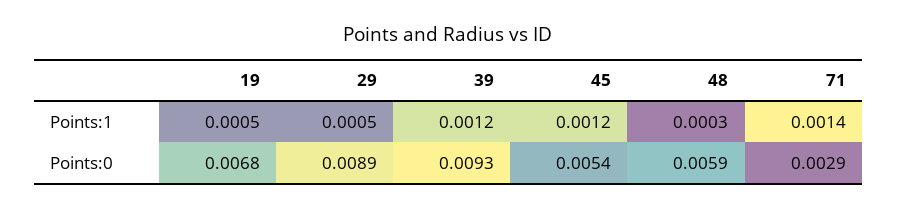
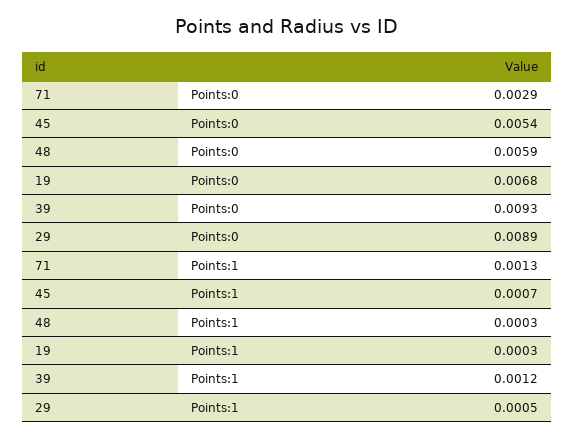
  {
    "19": {
-     "Points:1": 0.0005,
+     "Points:1": 0.0003,
      "Points:0": 0.0068
    },
    "29": {
      "Points:1": 0.0005,
      "Points:0": 0.0089
    },
    "39": {
      "Points:1": 0.0012,
      "Points:0": 0.0093
    },
    "45": {
-     "Points:1": 0.0012,
+     "Points:1": 0.0007,
      "Points:0": 0.0054
    },
    "48": {
      "Points:1": 0.0003,
      "Points:0": 0.0059
    },
    "71": {
-     "Points:1": 0.0014,
+     "Points:1": 0.0013,
      "Points:0": 0.0029
    }
  }

